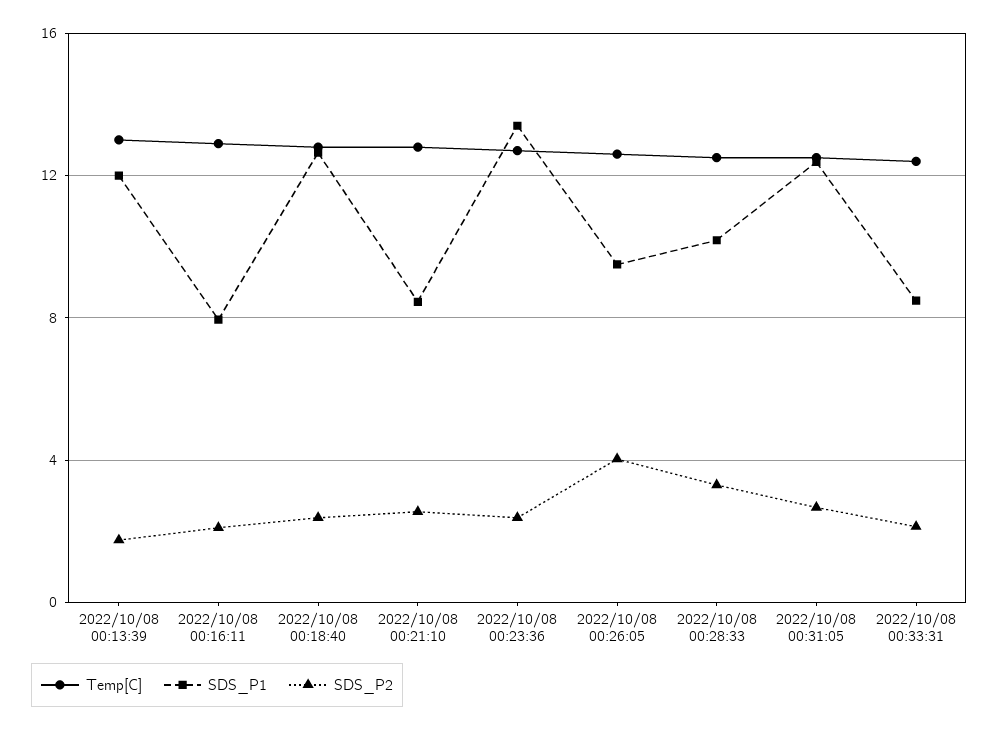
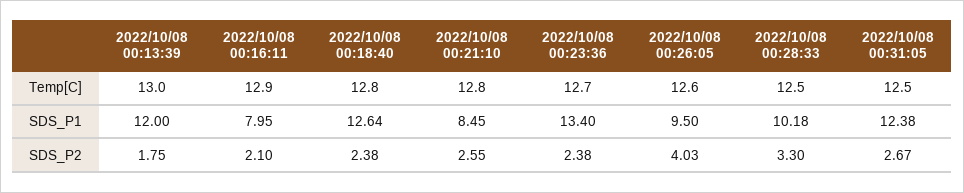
  {
    "Temp[C]": {
      "2022/10/08 00:13:39": 13,
      "2022/10/08 00:16:11": 12.9,
      "2022/10/08 00:18:40": 12.8,
      "2022/10/08 00:21:10": 12.8,
      "2022/10/08 00:23:36": 12.7,
      "2022/10/08 00:26:05": 12.6,
      "2022/10/08 00:28:33": 12.5,
-     "2022/10/08 00:31:05": 12.5,
+     "2022/10/08 00:31:05": 12.5
-     "2022/10/08 00:33:31": 12.5
    },
    "SDS_P1": {
      "2022/10/08 00:13:39": 12,
      "2022/10/08 00:16:11": 7.95,
      "2022/10/08 00:18:40": 12.64,
      "2022/10/08 00:21:10": 8.45,
      "2022/10/08 00:23:36": 13.4,
      "2022/10/08 00:26:05": 9.5,
      "2022/10/08 00:28:33": 10.18,
-     "2022/10/08 00:31:05": 12.38,
+     "2022/10/08 00:31:05": 12.38
-     "2022/10/08 00:33:31": 8.5
    },
    "SDS_P2": {
      "2022/10/08 00:13:39": 1.75,
      "2022/10/08 00:16:11": 2.1,
      "2022/10/08 00:18:40": 2.38,
      "2022/10/08 00:21:10": 2.55,
      "2022/10/08 00:23:36": 2.38,
      "2022/10/08 00:26:05": 4.03,
      "2022/10/08 00:28:33": 3.3,
-     "2022/10/08 00:31:05": 2.67,
+     "2022/10/08 00:31:05": 2.67
-     "2022/10/08 00:33:31": 2
    }
  }

